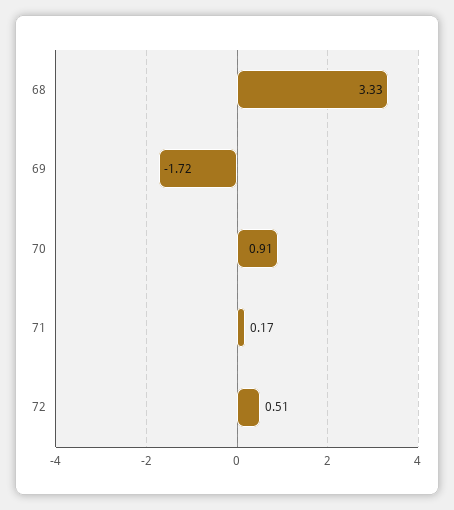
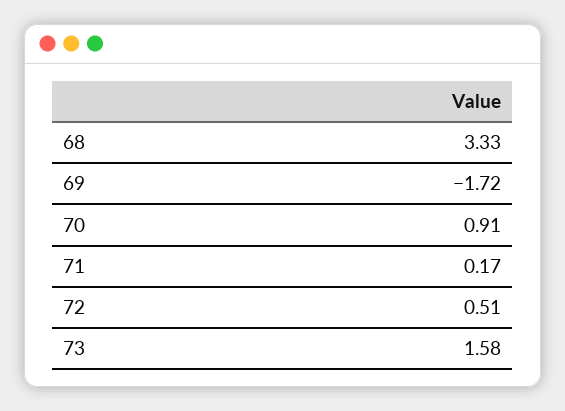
  {
    "68": 3.33,
    "69": -1.72,
    "70": 0.91,
    "71": 0.17,
-   "72": 0.51
+   "72": 0.51,
+   "73": 1.58
  }

